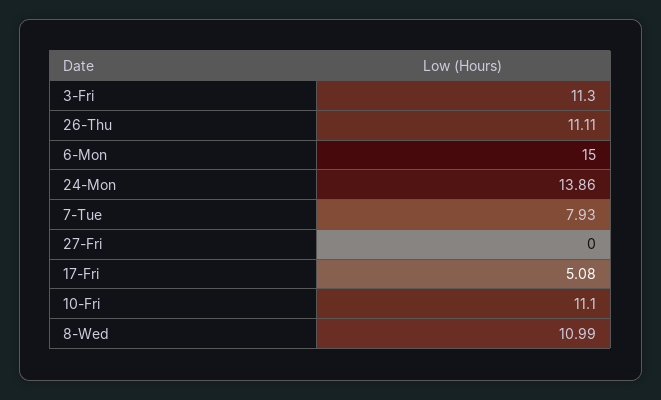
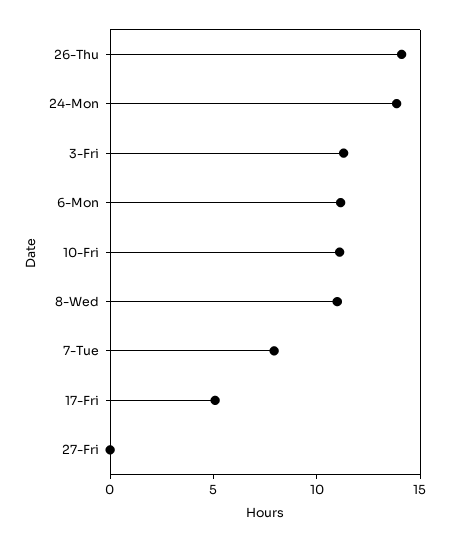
  {
    "3-Fri": 11.3,
-   "26-Thu": 11.11,
+   "26-Thu": 14,
-   "6-Mon": 15,
+   "6-Mon": 11,
    "24-Mon": 13.86,
    "7-Tue": 7.93,
    "27-Fri": 0,
    "17-Fri": 5.08,
    "10-Fri": 11.1,
    "8-Wed": 10.99
  }

